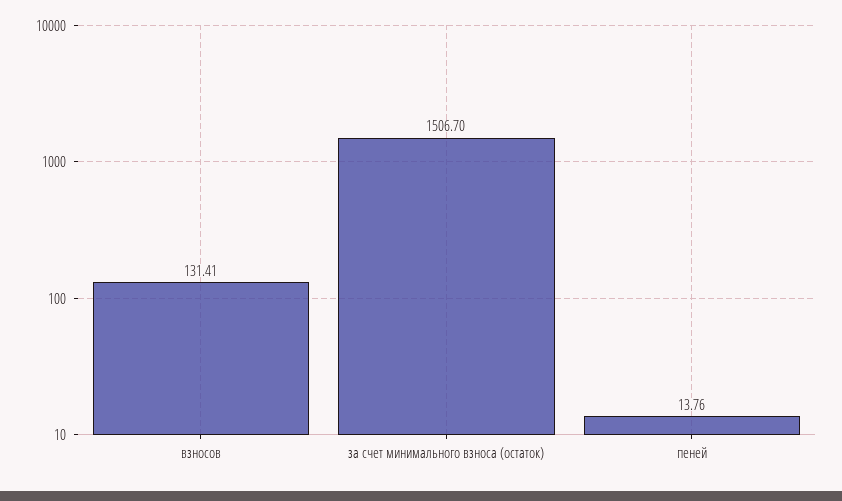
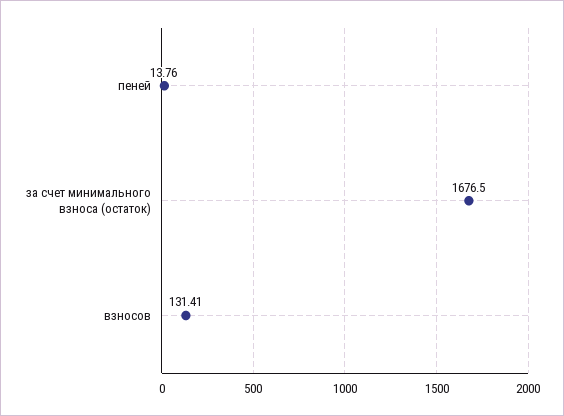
  {
    "взносов": 131.41,
-   "за счет минимального взноса (остаток)": 1506.7,
+   "за счет минимального взноса (остаток)": 1676.5,
    "пеней": 13.76
  }

